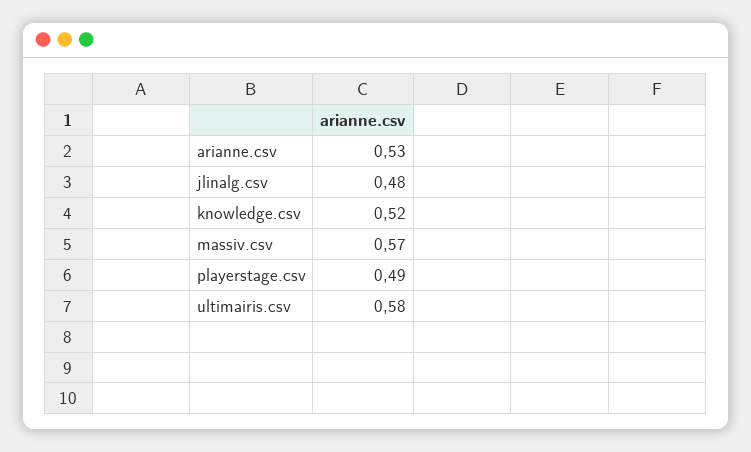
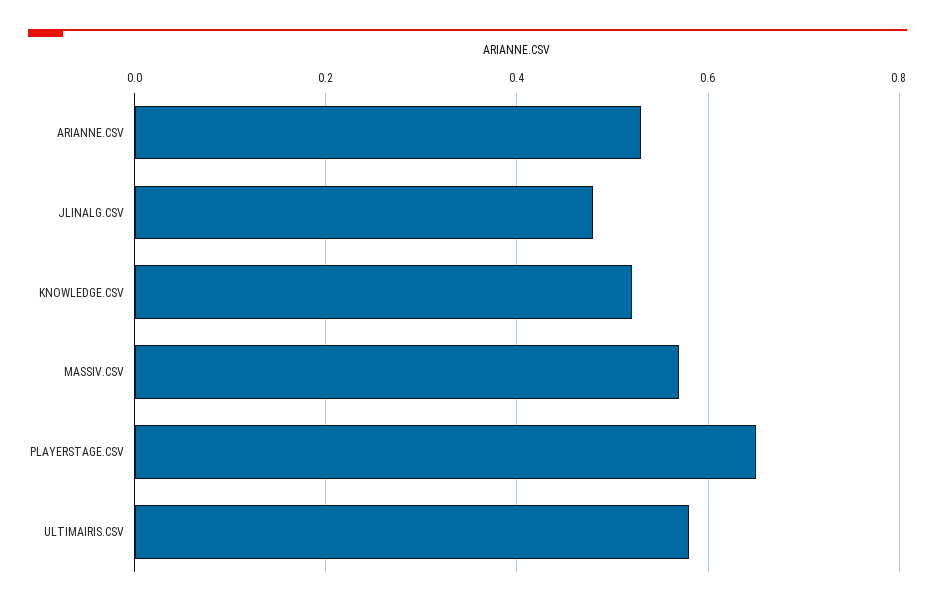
  {
    "arianne.csv": 0.53,
    "jlinalg.csv": 0.48,
    "knowledge.csv": 0.52,
    "massiv.csv": 0.57,
-   "playerstage.csv": 0.49,
+   "playerstage.csv": 0.65,
    "ultimairis.csv": 0.58
  }

